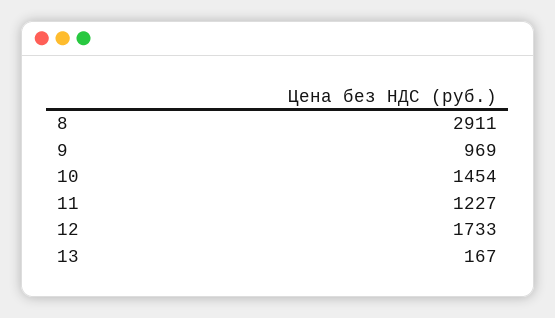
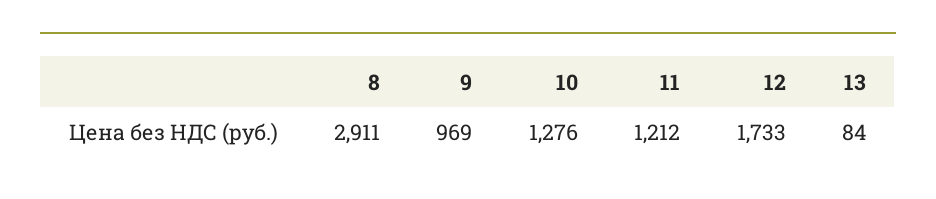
  {
    "8": 2911,
    "9": 969,
-   "10": 1454,
+   "10": 1276,
-   "11": 1227,
+   "11": 1212,
    "12": 1733,
-   "13": 167
+   "13": 84
  }

